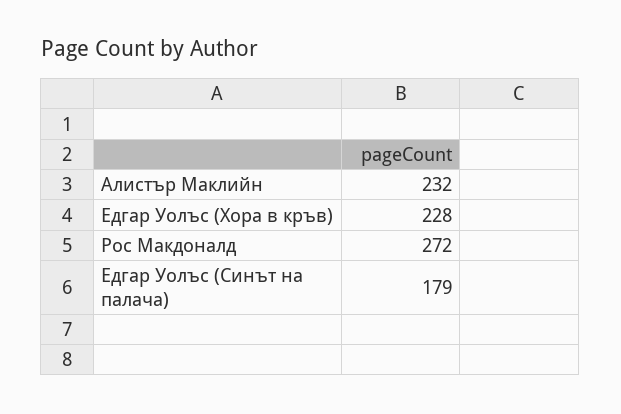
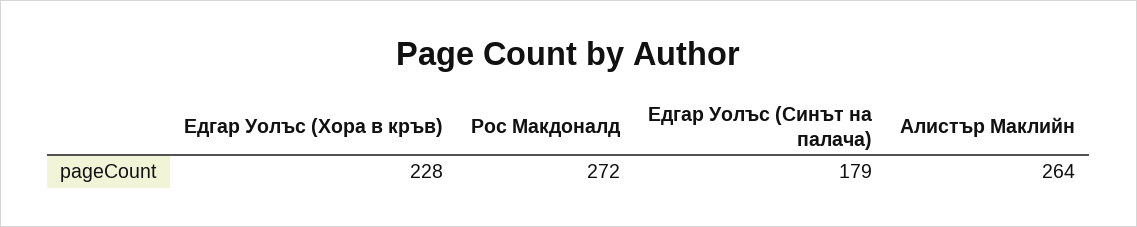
  {
-   "Алистър Маклийн": 232,
+   "Алистър Маклийн": 264,
    "Едгар Уолъс (Хора в кръв)": 228,
    "Рос Макдоналд": 272,
    "Едгар Уолъс (Синът на палача)": 179
  }

